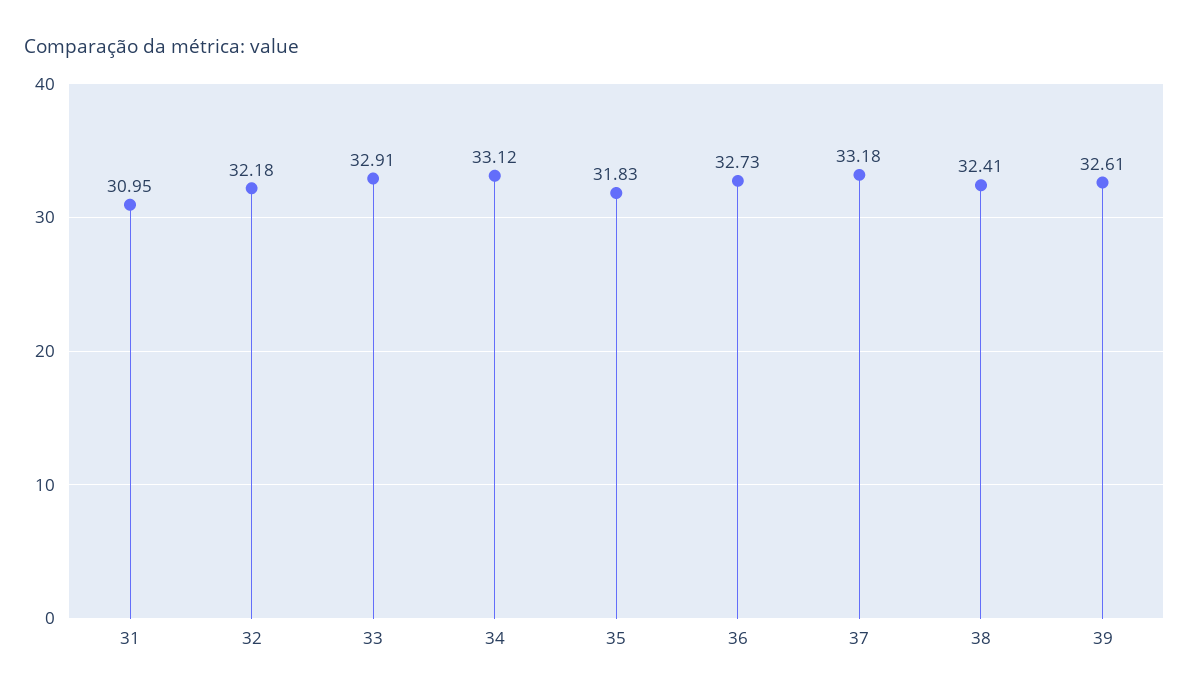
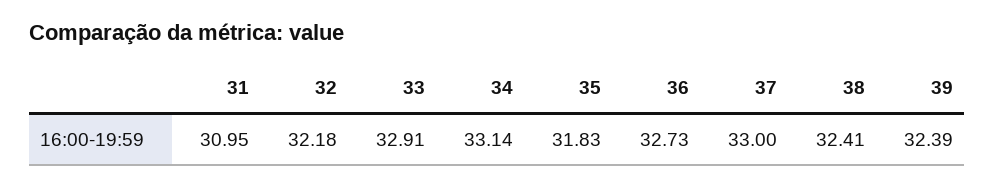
  {
    "31": 30.95,
    "32": 32.18,
    "33": 32.91,
-   "34": 33.12,
+   "34": 33.14,
    "35": 31.83,
    "36": 32.73,
-   "37": 33.18,
+   "37": 33,
    "38": 32.41,
-   "39": 32.61
+   "39": 32.39
  }

